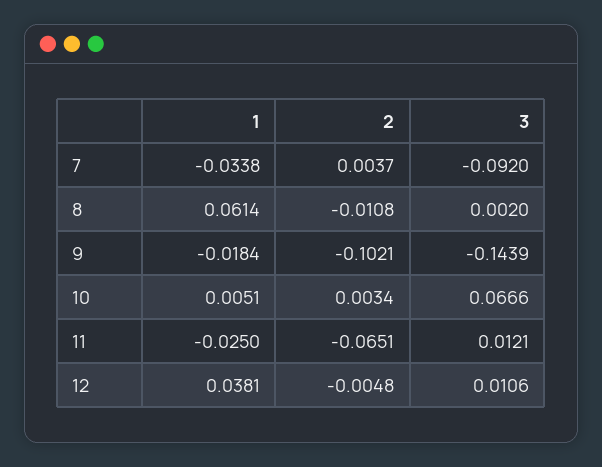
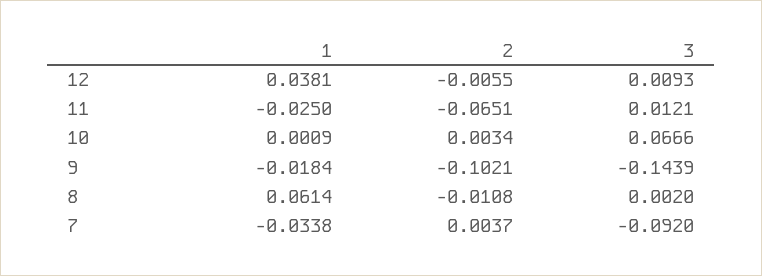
  {
    "1": {
      "7": -0.0338,
      "8": 0.0614,
      "9": -0.0184,
-     "10": 0.0051,
+     "10": 0.0009,
      "11": -0.025,
      "12": 0.0381
    },
    "2": {
      "7": 0.0037,
      "8": -0.0108,
      "9": -0.1021,
      "10": 0.0034,
      "11": -0.0651,
-     "12": -0.0048
+     "12": -0.0055
    },
    "3": {
      "7": -0.092,
      "8": 0.002,
      "9": -0.1439,
      "10": 0.0666,
      "11": 0.0121,
-     "12": 0.0106
+     "12": 0.0093
    }
  }

